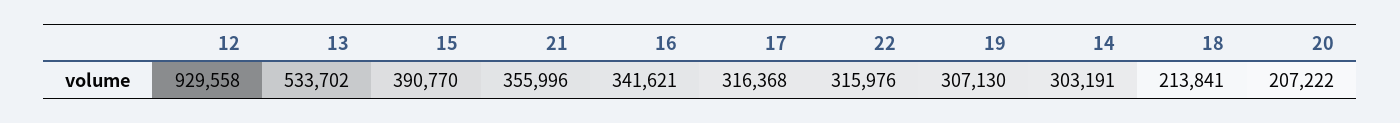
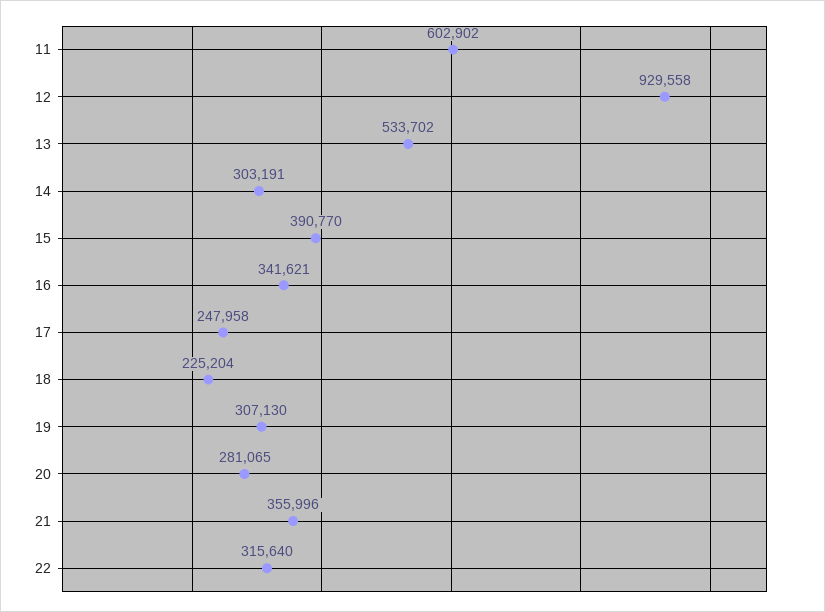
  {
    "12": 929558,
    "13": 533702,
    "15": 390770,
    "21": 355996,
    "16": 341621,
-   "17": 316368,
+   "17": 247958,
-   "22": 315976,
+   "22": 315640,
    "19": 307130,
    "14": 303191,
-   "18": 213841,
+   "18": 225204,
-   "20": 207222
+   "20": 281065,
+   "11": 602902
  }

